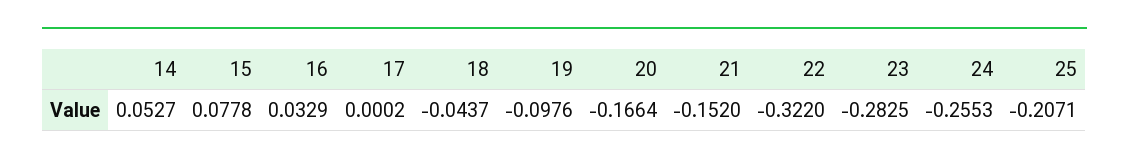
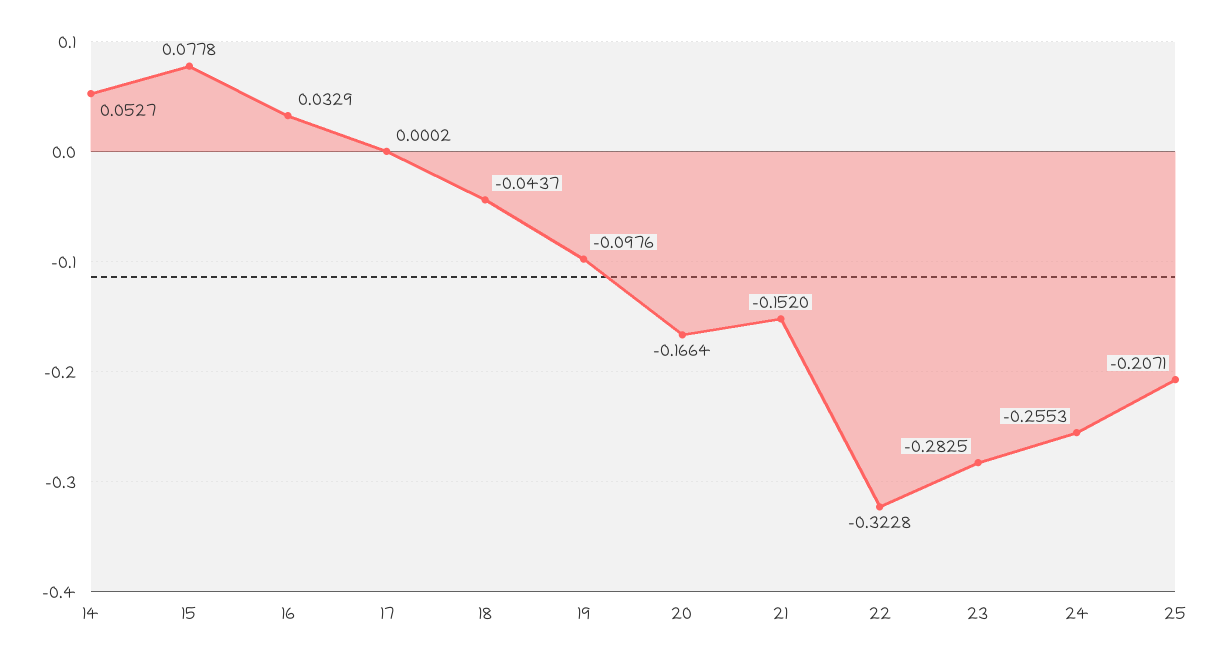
  {
    "14": 0.0527,
    "15": 0.0778,
    "16": 0.0329,
    "17": 0.0002,
    "18": -0.0437,
    "19": -0.0976,
    "20": -0.1664,
    "21": -0.152,
-   "22": -0.322,
+   "22": -0.3228,
    "23": -0.2825,
    "24": -0.2553,
    "25": -0.2071
  }

